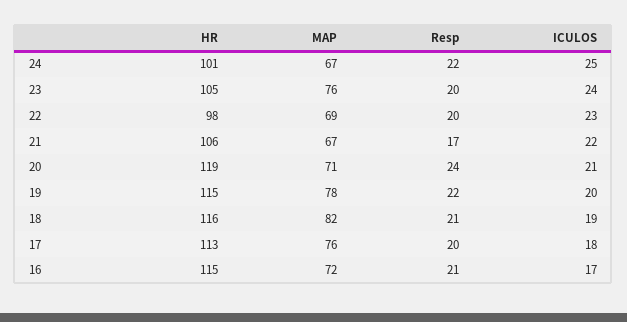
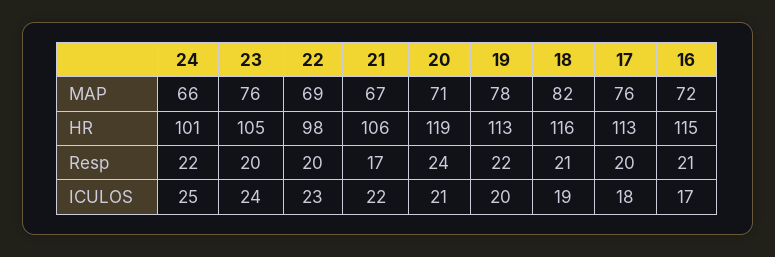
  {
    "HR": {
      "24": 101,
      "23": 105,
      "22": 98,
      "21": 106,
      "20": 119,
-     "19": 115,
+     "19": 113,
      "18": 116,
      "17": 113,
      "16": 115
    },
    "MAP": {
-     "24": 67,
+     "24": 66,
      "23": 76,
      "22": 69,
      "21": 67,
      "20": 71,
      "19": 78,
      "18": 82,
      "17": 76,
      "16": 72
    },
    "Resp": {
      "24": 22,
      "23": 20,
      "22": 20,
      "21": 17,
      "20": 24,
      "19": 22,
      "18": 21,
      "17": 20,
      "16": 21
    },
    "ICULOS": {
      "24": 25,
      "23": 24,
      "22": 23,
      "21": 22,
      "20": 21,
      "19": 20,
      "18": 19,
      "17": 18,
      "16": 17
    }
  }

